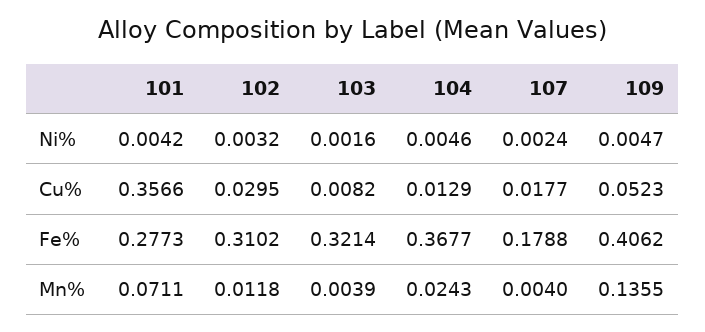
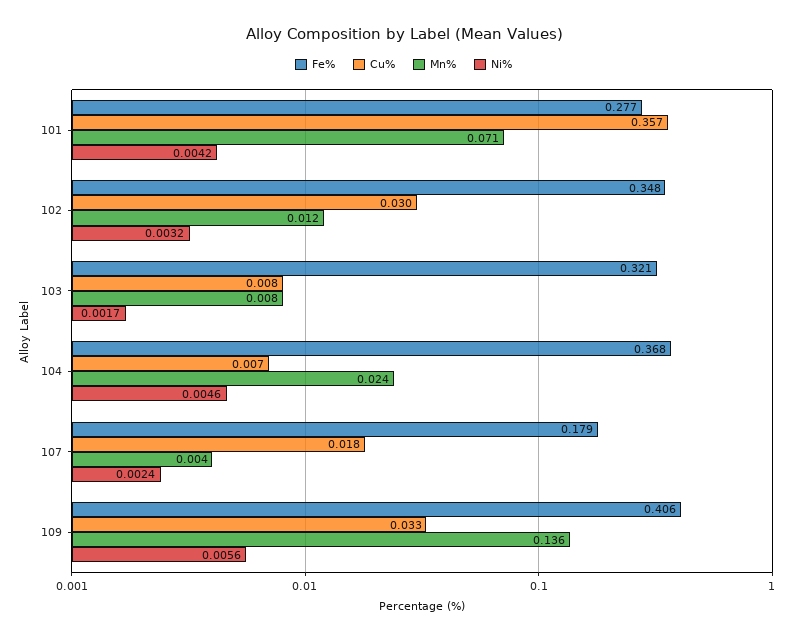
  {
    "Ni%": {
      "101": 0.0042,
      "102": 0.0032,
-     "103": 0.0016,
+     "103": 0.0017,
      "104": 0.0046,
      "107": 0.0024,
-     "109": 0.0047
+     "109": 0.0056
    },
    "Cu%": {
      "101": 0.3566,
      "102": 0.0295,
      "103": 0.0082,
-     "104": 0.0129,
+     "104": 0.007,
      "107": 0.0177,
-     "109": 0.0523
+     "109": 0.033
    },
    "Fe%": {
      "101": 0.2773,
-     "102": 0.3102,
+     "102": 0.348,
      "103": 0.3214,
      "104": 0.3677,
      "107": 0.1788,
      "109": 0.4062
    },
    "Mn%": {
      "101": 0.0711,
      "102": 0.0118,
-     "103": 0.0039,
+     "103": 0.008,
      "104": 0.0243,
      "107": 0.004,
      "109": 0.1355
    }
  }

